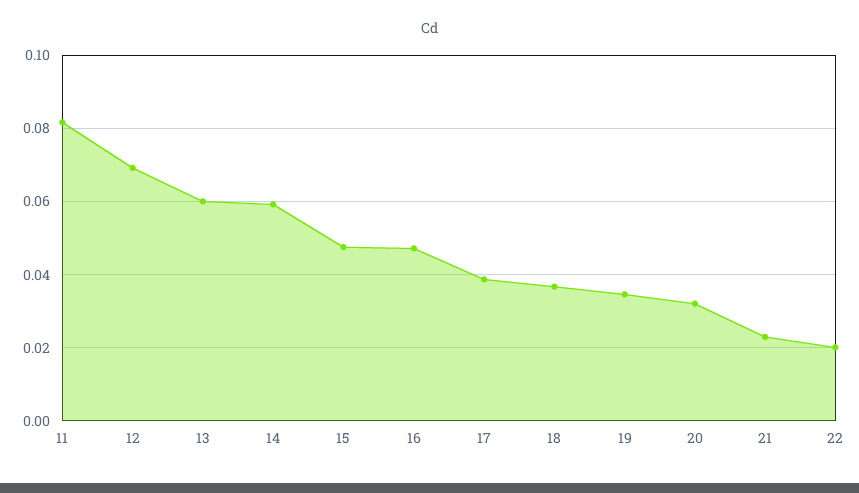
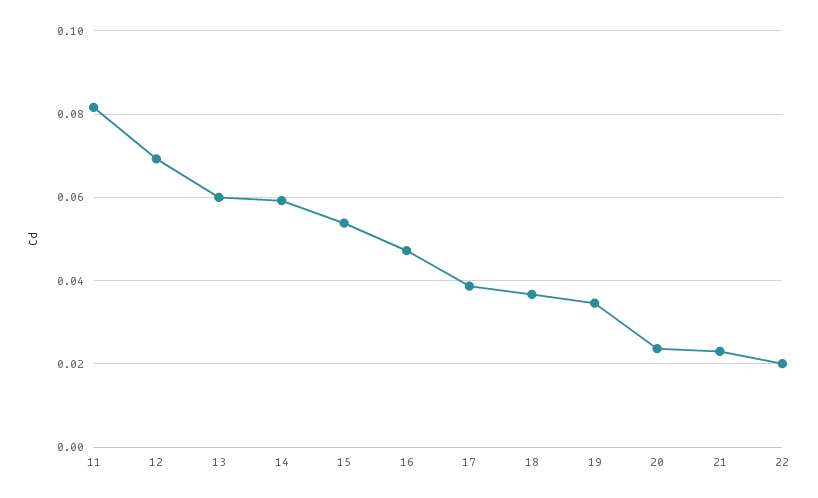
  {
    "11": 0.082,
    "12": 0.07,
    "13": 0.06,
    "14": 0.06,
-   "15": 0.048,
+   "15": 0.054,
    "16": 0.048,
    "17": 0.038,
    "18": 0.036,
    "19": 0.034,
-   "20": 0.032,
+   "20": 0.024,
    "21": 0.024,
    "22": 0.02
  }

